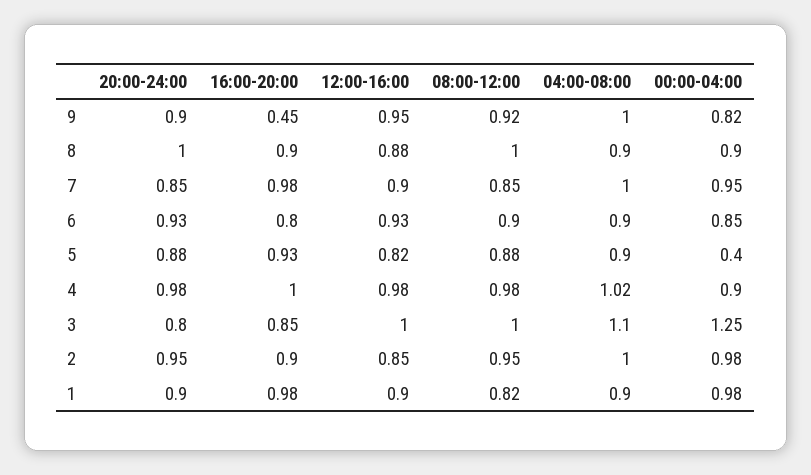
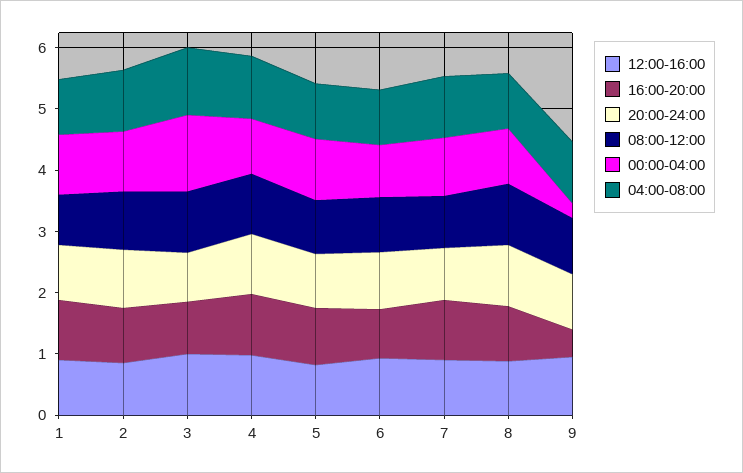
  {
    "20:00-24:00": {
      "9": 0.9,
      "8": 1,
      "7": 0.85,
      "6": 0.93,
      "5": 0.88,
      "4": 0.98,
      "3": 0.8,
      "2": 0.95,
      "1": 0.9
    },
    "16:00-20:00": {
      "9": 0.45,
      "8": 0.9,
      "7": 0.98,
      "6": 0.8,
      "5": 0.93,
      "4": 1,
      "3": 0.85,
      "2": 0.9,
      "1": 0.98
    },
    "12:00-16:00": {
      "9": 0.95,
      "8": 0.88,
      "7": 0.9,
      "6": 0.93,
      "5": 0.82,
      "4": 0.98,
      "3": 1,
      "2": 0.85,
      "1": 0.9
    },
    "08:00-12:00": {
      "9": 0.92,
      "8": 1,
      "7": 0.85,
      "6": 0.9,
      "5": 0.88,
      "4": 0.98,
      "3": 1,
      "2": 0.95,
      "1": 0.82
    },
    "04:00-08:00": {
      "9": 1,
      "8": 0.9,
      "7": 1,
      "6": 0.9,
      "5": 0.9,
      "4": 1.02,
      "3": 1.1,
      "2": 1,
      "1": 0.9
    },
    "00:00-04:00": {
-     "9": 0.82,
+     "9": 0.2,
      "8": 0.9,
      "7": 0.95,
      "6": 0.85,
-     "5": 0.4,
+     "5": 1,
      "4": 0.9,
      "3": 1.25,
      "2": 0.98,
      "1": 0.98
    }
  }

